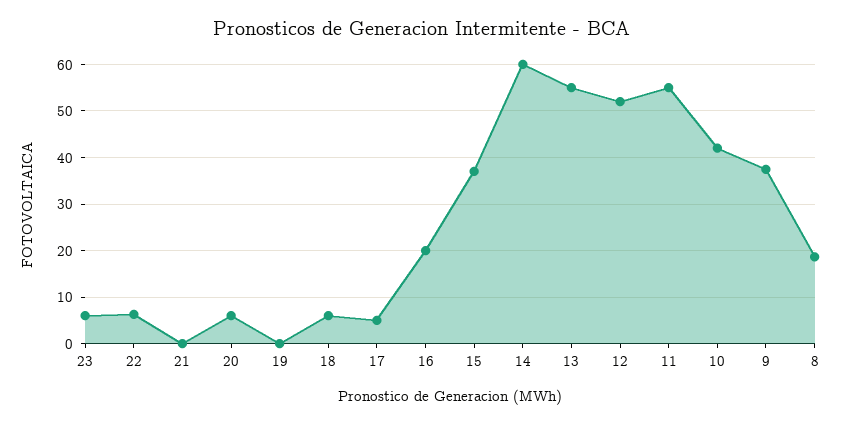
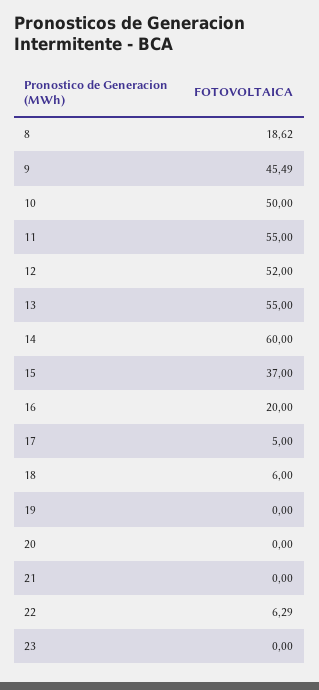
  {
-   "23": 6,
+   "23": 0,
    "22": 6.29,
    "21": 0,
-   "20": 6,
+   "20": 0,
    "19": 0,
    "18": 6,
    "17": 5,
    "16": 20,
    "15": 37,
    "14": 60,
    "13": 55,
    "12": 52,
    "11": 55,
-   "10": 42,
+   "10": 50,
-   "9": 38,
+   "9": 45.49,
    "8": 18.62
  }

